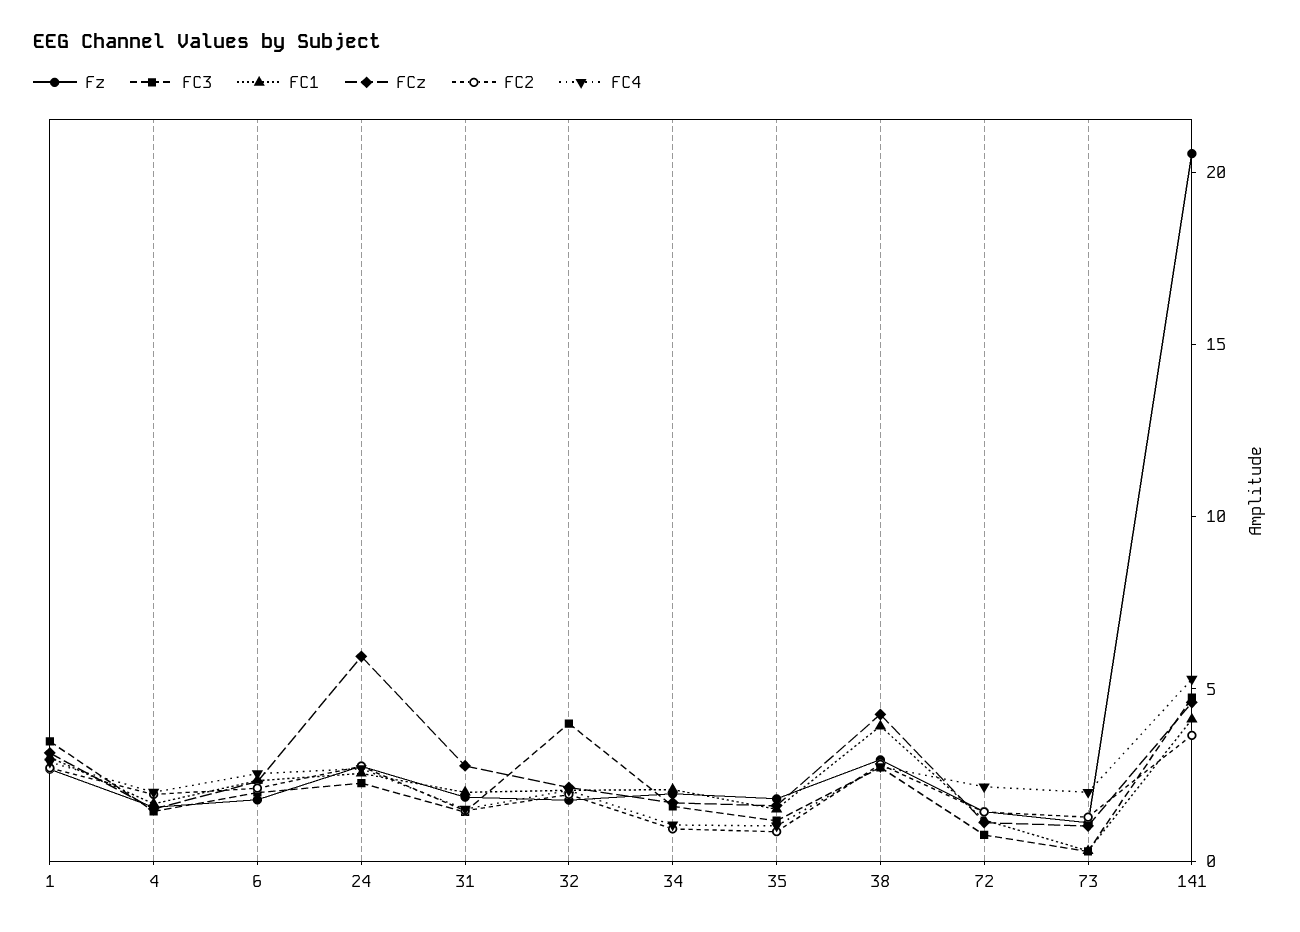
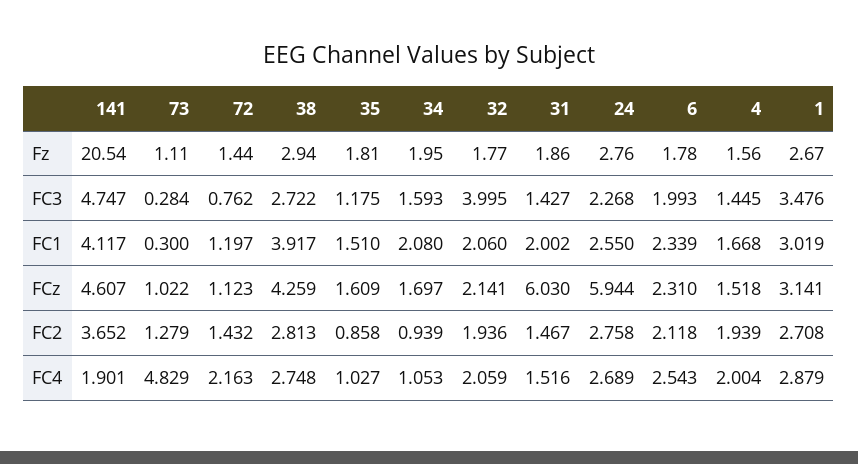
  {
    "Fz": {
      "1": 2.67,
      "4": 1.56,
      "6": 1.78,
      "24": 2.76,
      "31": 1.86,
      "32": 1.77,
      "34": 1.95,
      "35": 1.81,
      "38": 2.94,
      "72": 1.44,
      "73": 1.11,
      "141": 20.54
    },
    "FC3": {
      "1": 3.476,
      "4": 1.445,
      "6": 1.993,
      "24": 2.268,
      "31": 1.427,
      "32": 3.995,
      "34": 1.593,
      "35": 1.175,
      "38": 2.722,
      "72": 0.762,
      "73": 0.284,
      "141": 4.747
    },
    "FC1": {
      "1": 3.019,
      "4": 1.668,
      "6": 2.339,
      "24": 2.55,
      "31": 2.002,
      "32": 2.06,
      "34": 2.08,
      "35": 1.51,
      "38": 3.917,
      "72": 1.197,
      "73": 0.3,
      "141": 4.117
    },
    "FCz": {
      "1": 3.141,
      "4": 1.518,
      "6": 2.31,
      "24": 5.944,
-     "31": 3,
+     "31": 6.03,
      "32": 2.141,
      "34": 1.697,
      "35": 1.609,
      "38": 4.259,
      "72": 1.123,
      "73": 1.022,
      "141": 4.607
    },
    "FC2": {
      "1": 2.708,
      "4": 1.939,
      "6": 2.118,
      "24": 2.758,
      "31": 1.467,
      "32": 1.936,
      "34": 0.939,
      "35": 0.858,
      "38": 2.813,
      "72": 1.432,
      "73": 1.279,
      "141": 3.652
    },
    "FC4": {
      "1": 2.879,
      "4": 2.004,
      "6": 2.543,
      "24": 2.689,
      "31": 1.516,
      "32": 2.059,
      "34": 1.053,
      "35": 1.027,
      "38": 2.748,
      "72": 2.163,
-     "73": 2,
+     "73": 4.829,
-     "141": 5
+     "141": 1.901
    }
  }

